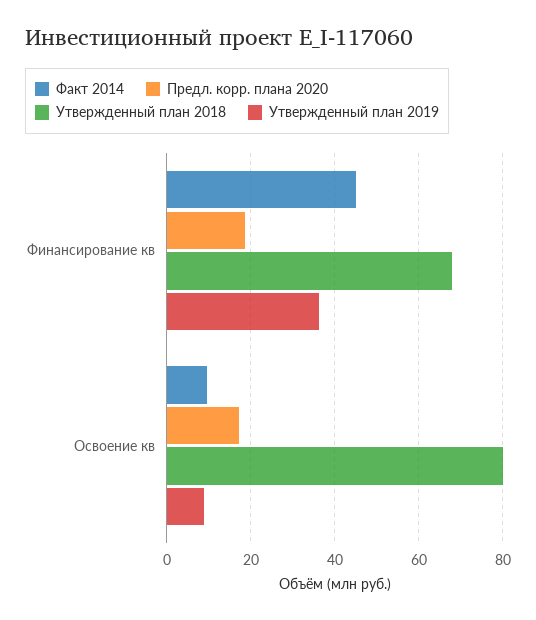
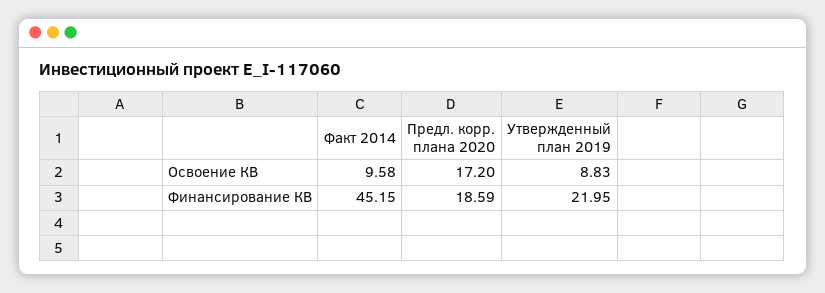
  {
    "Факт 2014": {
      "Финансирование кв": 45.15,
      "Освоение кв": 9.58
    },
    "Предл. корр. плана 2020": {
      "Финансирование кв": 18.59,
      "Освоение кв": 17.2
    },
-   "Утвержденный план 2018": {
-     "Финансирование кв": 68,
-     "Освоение кв": 80
-   },
    "Утвержденный план 2019": {
-     "Финансирование кв": 36,
+     "Финансирование кв": 21.95,
      "Освоение кв": 8.83
    }
  }

